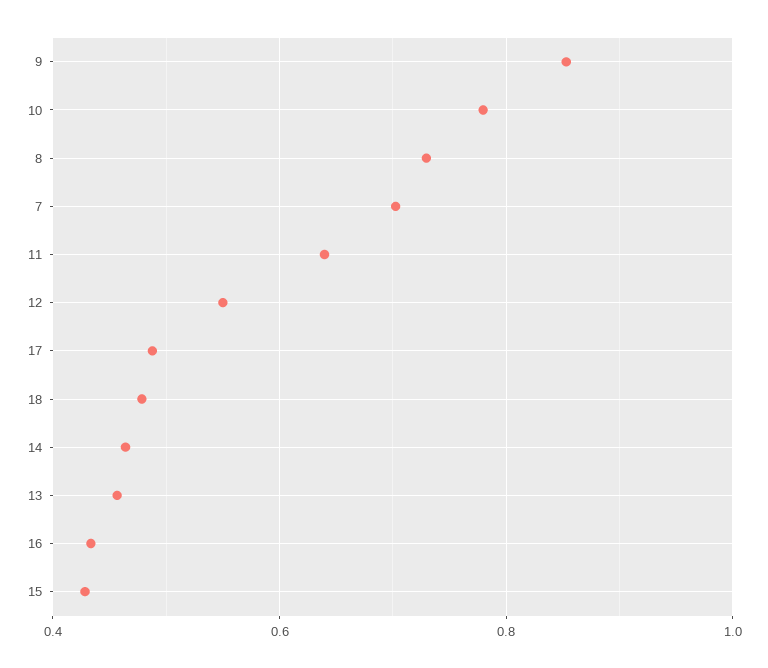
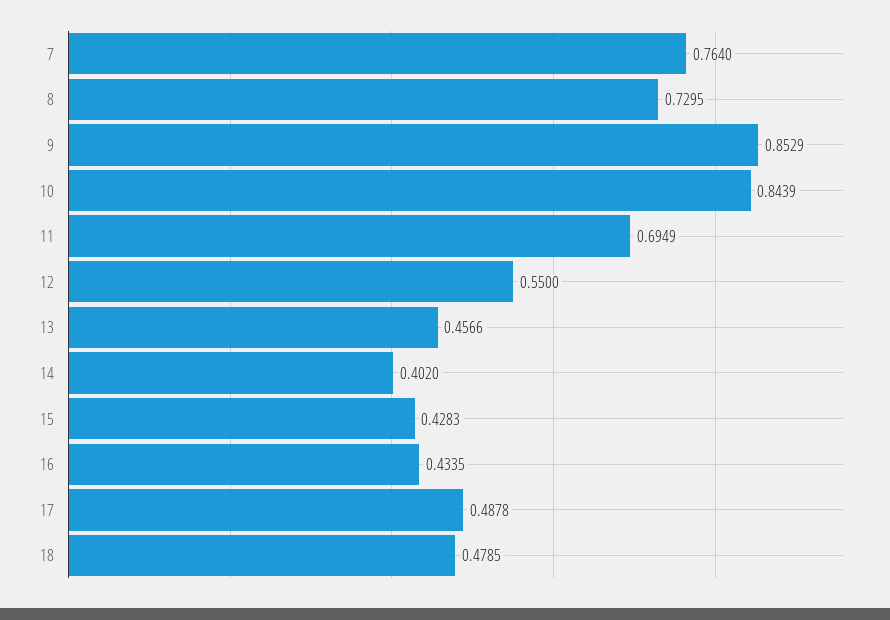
  {
    "9": 0.8529,
-   "10": 0.78,
+   "10": 0.8439,
    "8": 0.7295,
-   "7": 0.7,
+   "7": 0.764,
-   "11": 0.64,
+   "11": 0.6949,
    "12": 0.55,
    "17": 0.4878,
    "18": 0.4785,
-   "14": 0.46,
+   "14": 0.402,
    "13": 0.4566,
    "16": 0.4335,
    "15": 0.4283
  }

